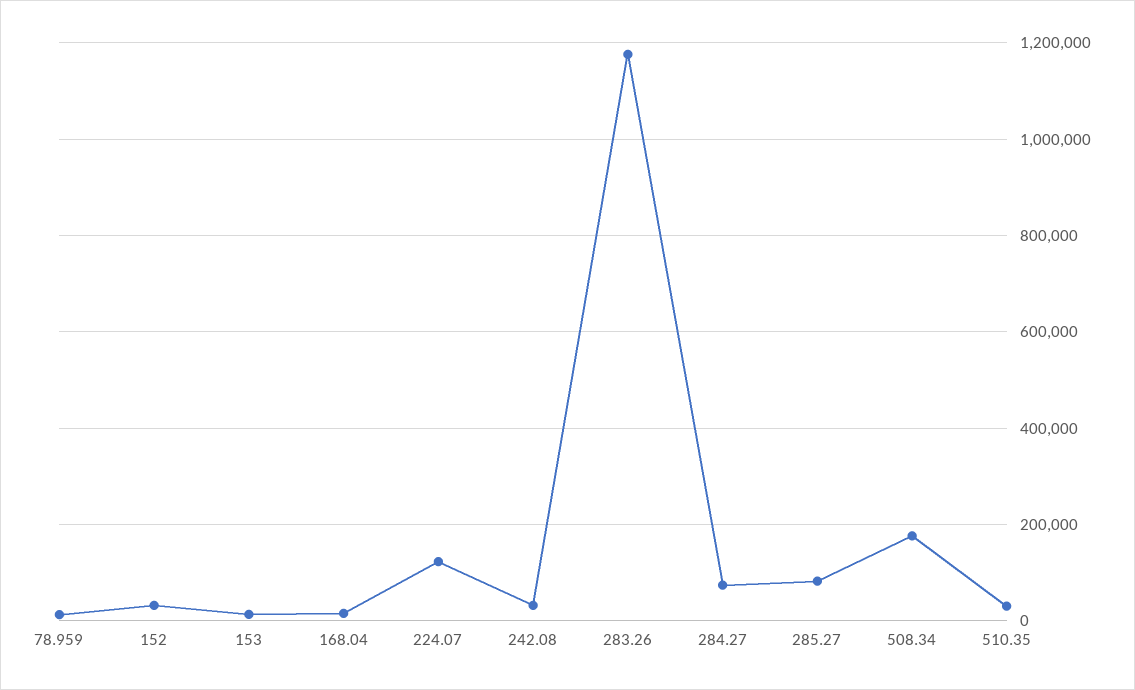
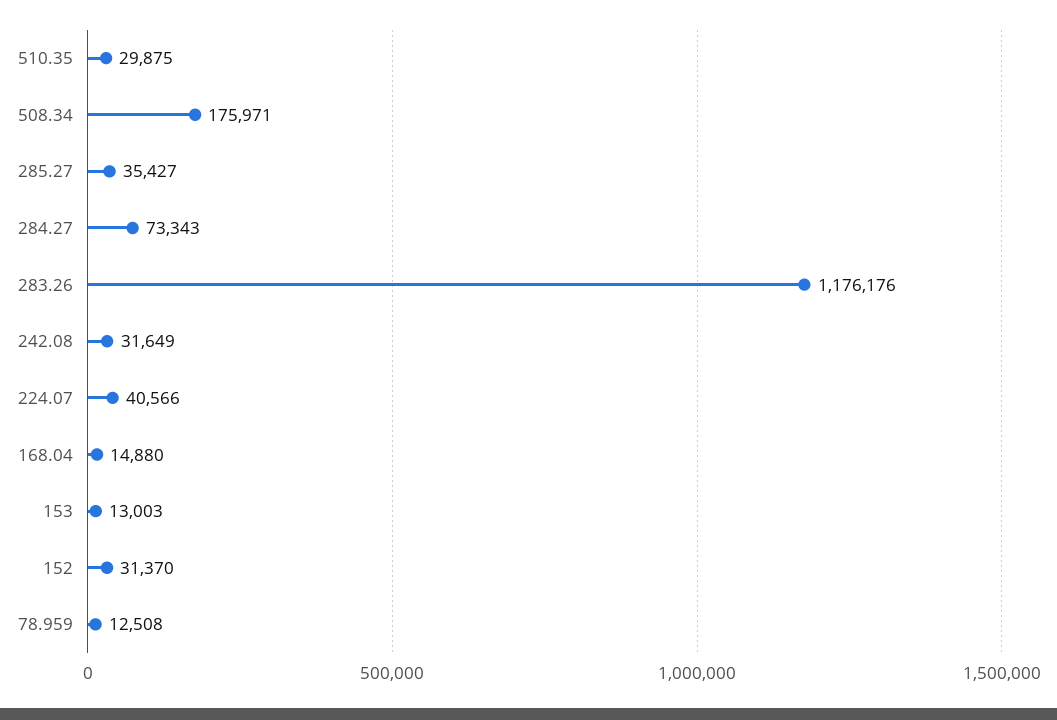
  {
    "78.959": 12508,
    "152": 31370,
    "153": 13003,
    "168.04": 14880,
-   "224.07": 120000,
+   "224.07": 40566,
    "242.08": 31649,
    "283.26": 1176176,
    "284.27": 73343,
-   "285.27": 80000,
+   "285.27": 35427,
    "508.34": 175971,
    "510.35": 29875
  }

